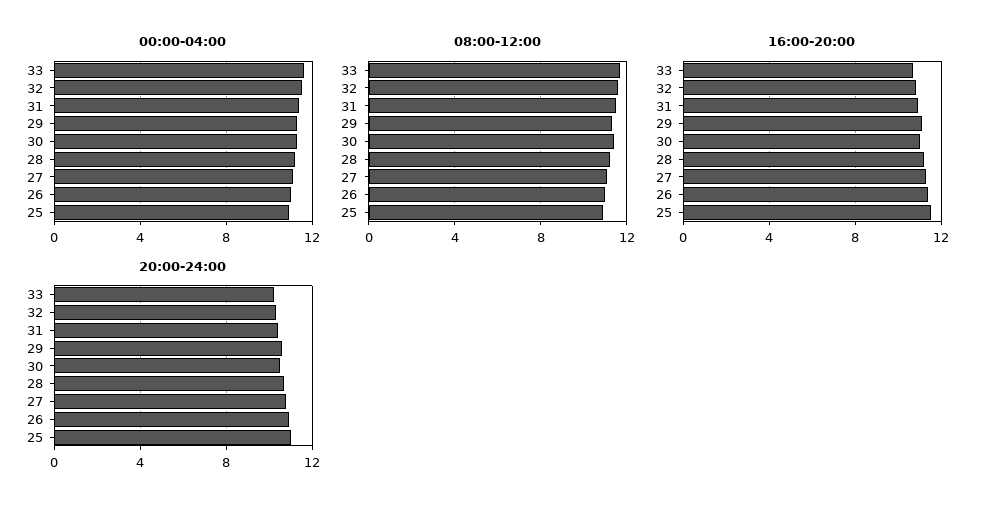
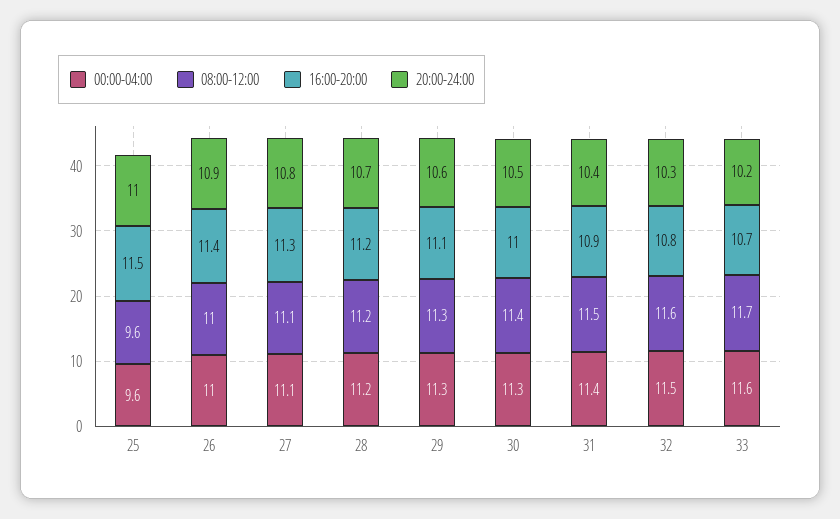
  {
    "00:00-04:00": {
      "33": 11.6,
      "32": 11.5,
      "31": 11.4,
      "29": 11.3,
      "30": 11.3,
      "28": 11.2,
      "27": 11.1,
      "26": 11,
-     "25": 11
+     "25": 9.6
    },
    "08:00-12:00": {
      "33": 11.7,
      "32": 11.6,
      "31": 11.5,
      "29": 11.3,
      "30": 11.4,
      "28": 11.2,
      "27": 11.1,
      "26": 11,
-     "25": 11
+     "25": 9.6
    },
    "16:00-20:00": {
      "33": 10.7,
      "32": 10.8,
      "31": 10.9,
      "29": 11.1,
      "30": 11,
      "28": 11.2,
      "27": 11.3,
      "26": 11.4,
      "25": 11.5
    },
    "20:00-24:00": {
      "33": 10.2,
      "32": 10.3,
      "31": 10.4,
      "29": 10.6,
      "30": 10.5,
      "28": 10.7,
      "27": 10.8,
      "26": 10.9,
      "25": 11
    }
  }

